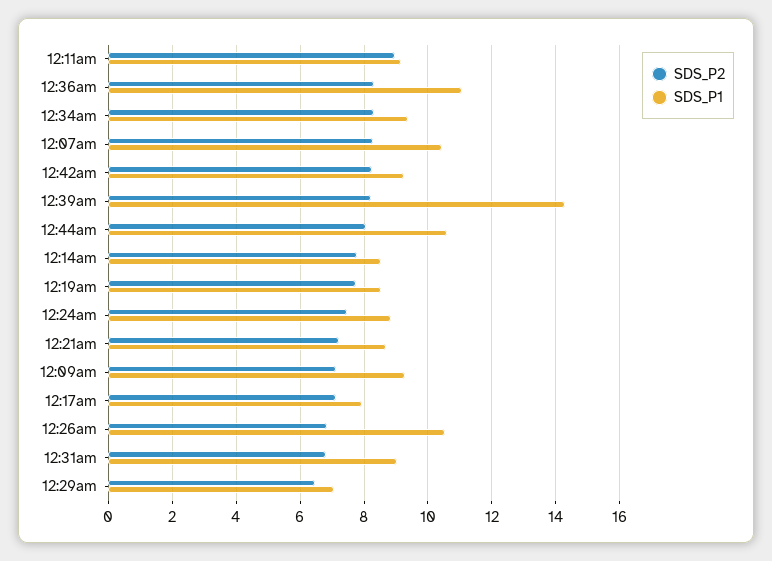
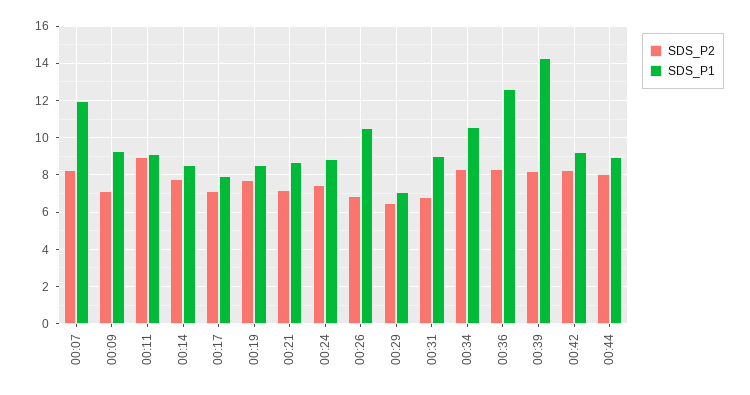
  {
    "SDS_P2": {
      "12:11am": 9,
      "12:36am": 8.4,
      "12:34am": 8.4,
      "12:07am": 8.2,
      "12:42am": 8.2,
      "12:39am": 8.2,
      "12:44am": 8,
      "12:14am": 7.8,
      "12:19am": 7.8,
      "12:24am": 7.4,
      "12:21am": 7.2,
      "12:09am": 7.2,
      "12:17am": 7.2,
      "12:26am": 6.8,
      "12:31am": 6.8,
      "12:29am": 6.4
    },
    "SDS_P1": {
      "12:11am": 9.2,
-     "12:36am": 11,
+     "12:36am": 12.5,
-     "12:34am": 9.4,
+     "12:34am": 10.5,
-     "12:07am": 10.4,
+     "12:07am": 12,
      "12:42am": 9.2,
      "12:39am": 14.4,
-     "12:44am": 10.6,
+     "12:44am": 9,
      "12:14am": 8.6,
      "12:19am": 8.6,
      "12:24am": 8.8,
      "12:21am": 8.8,
      "12:09am": 9.2,
      "12:17am": 8,
      "12:26am": 10.6,
      "12:31am": 9,
      "12:29am": 7
    }
  }

